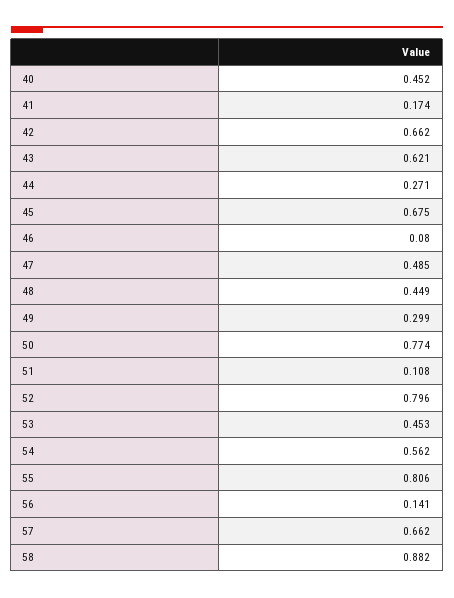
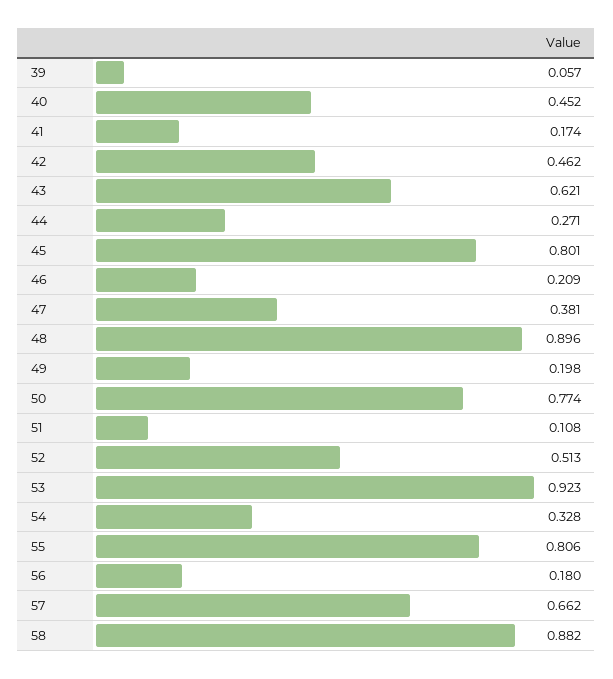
  {
    "40": 0.452,
    "41": 0.174,
-   "42": 0.662,
+   "42": 0.462,
    "43": 0.621,
    "44": 0.271,
-   "45": 0.675,
+   "45": 0.801,
-   "46": 0.08,
+   "46": 0.209,
-   "47": 0.485,
+   "47": 0.381,
-   "48": 0.449,
+   "48": 0.896,
-   "49": 0.299,
+   "49": 0.198,
    "50": 0.774,
    "51": 0.108,
-   "52": 0.796,
+   "52": 0.513,
-   "53": 0.453,
+   "53": 0.923,
-   "54": 0.562,
+   "54": 0.328,
    "55": 0.806,
-   "56": 0.141,
+   "56": 0.18,
    "57": 0.662,
-   "58": 0.882
+   "58": 0.882,
+   "39": 0.057
  }

